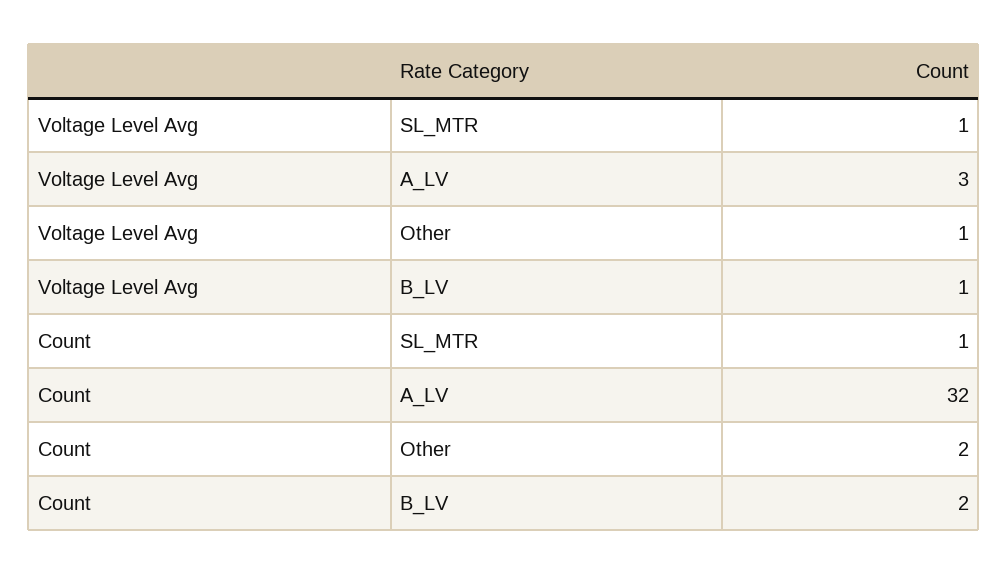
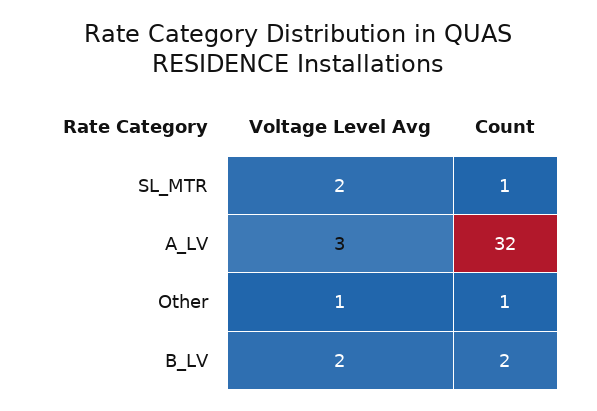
  {
    "Voltage Level Avg": {
-     "SL_MTR": 1,
+     "SL_MTR": 2,
      "A_LV": 3,
      "Other": 1,
-     "B_LV": 1
+     "B_LV": 2
    },
    "Count": {
      "SL_MTR": 1,
      "A_LV": 32,
-     "Other": 2,
+     "Other": 1,
      "B_LV": 2
    }
  }

